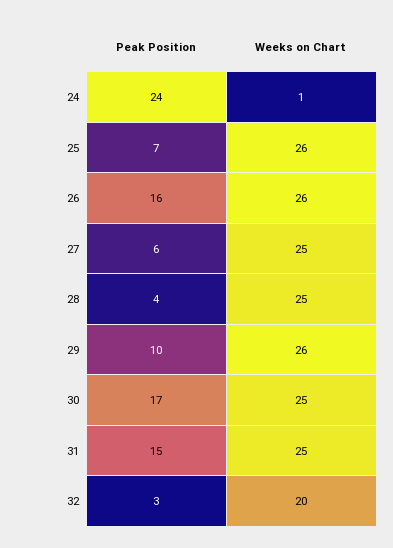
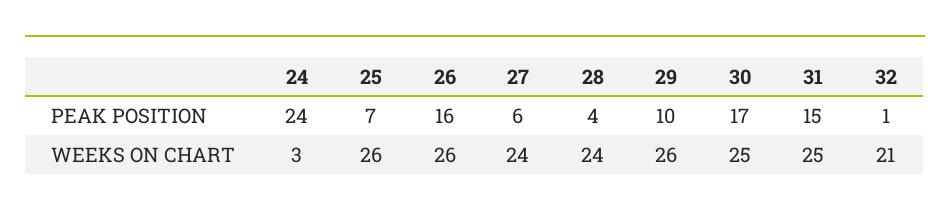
  {
    "Peak Position": {
      "24": 24,
      "25": 7,
      "26": 16,
      "27": 6,
      "28": 4,
      "29": 10,
      "30": 17,
      "31": 15,
-     "32": 3
+     "32": 1
    },
    "Weeks on Chart": {
-     "24": 1,
+     "24": 3,
      "25": 26,
      "26": 26,
-     "27": 25,
+     "27": 24,
-     "28": 25,
+     "28": 24,
      "29": 26,
      "30": 25,
      "31": 25,
-     "32": 20
+     "32": 21
    }
  }

